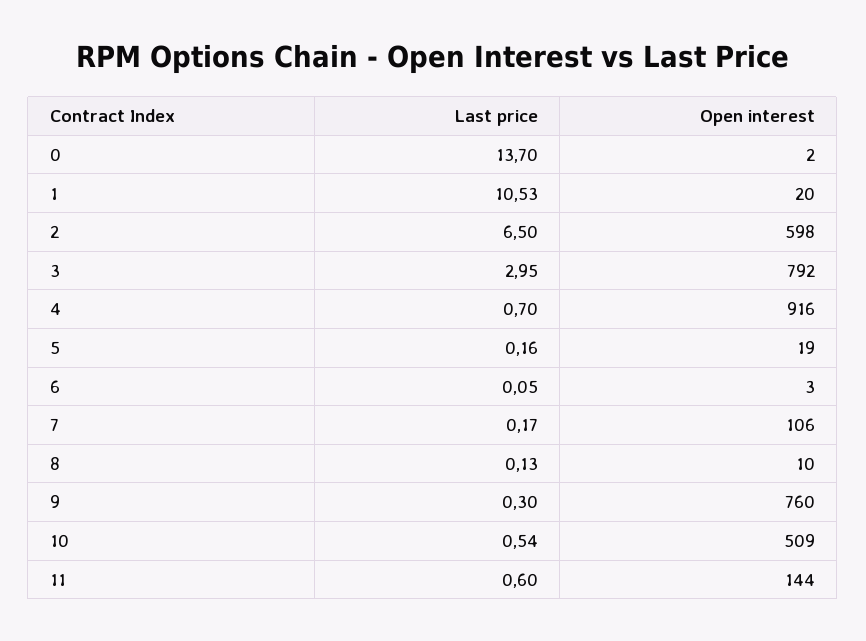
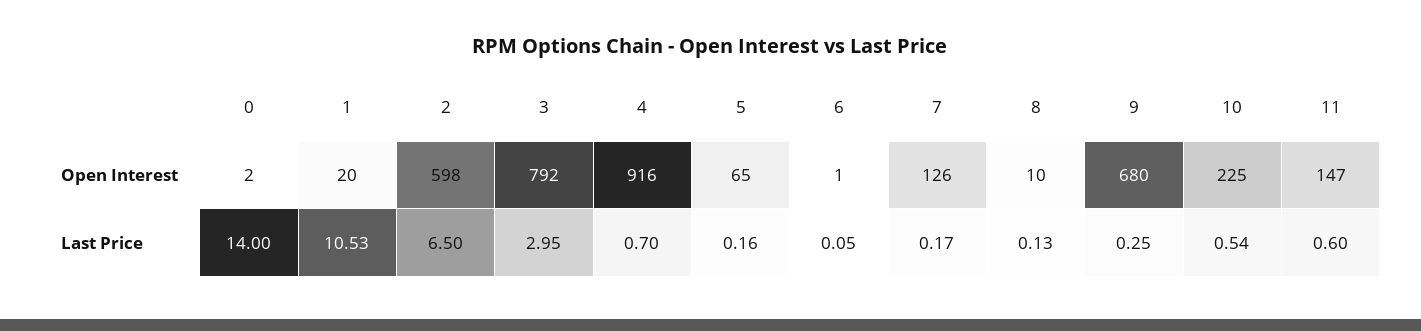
  {
    "Last price": {
-     "0": 13.7,
+     "0": 14,
      "1": 10.53,
      "2": 6.5,
      "3": 2.95,
      "4": 0.7,
      "5": 0.16,
      "6": 0.05,
      "7": 0.17,
      "8": 0.13,
-     "9": 0.3,
+     "9": 0.25,
      "10": 0.54,
      "11": 0.6
    },
    "Open interest": {
      "0": 2,
      "1": 20,
      "2": 598,
      "3": 792,
      "4": 916,
-     "5": 19,
+     "5": 65,
-     "6": 3,
+     "6": 1,
-     "7": 106,
+     "7": 126,
      "8": 10,
-     "9": 760,
+     "9": 680,
-     "10": 509,
+     "10": 225,
-     "11": 144
+     "11": 147
    }
  }

